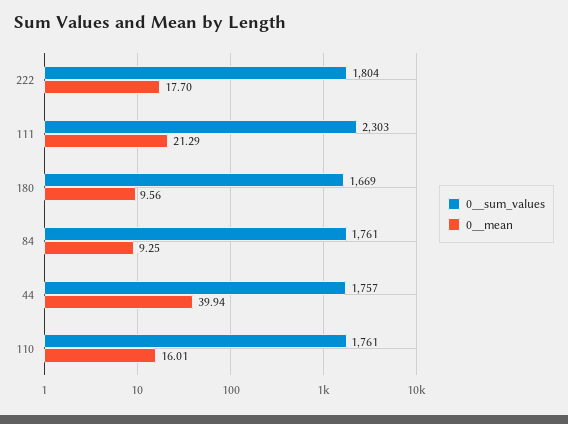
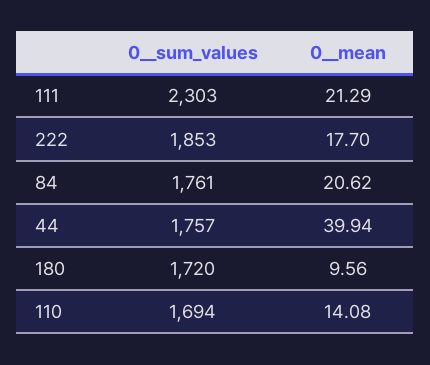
  {
    "0__sum_values": {
-     "222": 1804,
+     "222": 1853,
      "111": 2303,
-     "180": 1669,
+     "180": 1720,
      "84": 1761,
      "44": 1757,
-     "110": 1761
+     "110": 1694
    },
    "0__mean": {
      "222": 17.7,
      "111": 21.29,
      "180": 9.56,
-     "84": 9.25,
+     "84": 20.62,
      "44": 39.94,
-     "110": 16.01
+     "110": 14.08
    }
  }

